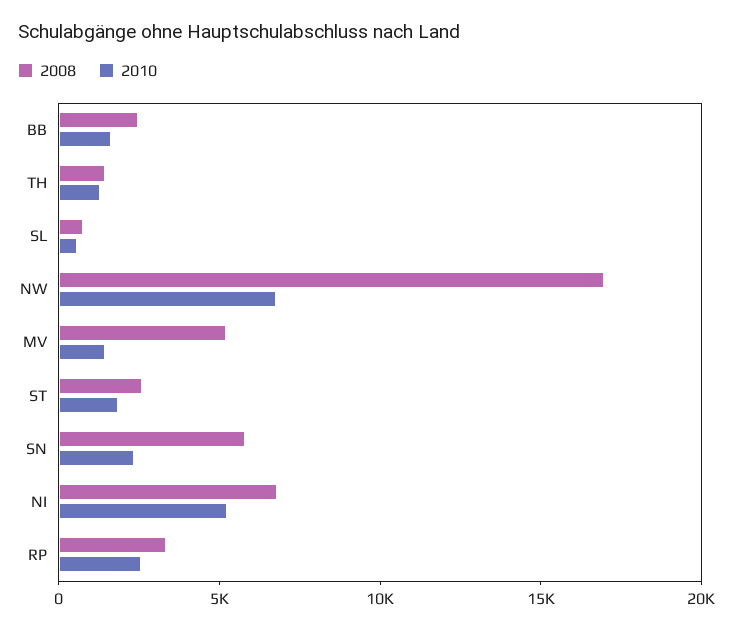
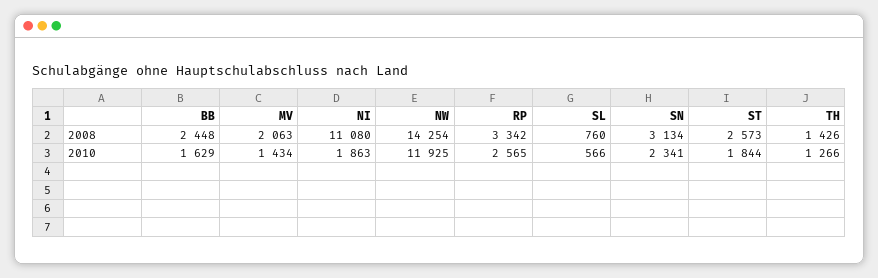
  {
    "2008": {
      "BB": 2448,
      "TH": 1426,
      "SL": 760,
-     "NW": 17000,
+     "NW": 14254,
-     "MV": 5000,
+     "MV": 2063,
      "ST": 2573,
-     "SN": 6000,
+     "SN": 3134,
-     "NI": 7000,
+     "NI": 11080,
      "RP": 3342
    },
    "2010": {
      "BB": 1629,
      "TH": 1266,
      "SL": 566,
-     "NW": 7000,
+     "NW": 11925,
      "MV": 1434,
      "ST": 1844,
      "SN": 2341,
-     "NI": 5000,
+     "NI": 1863,
      "RP": 2565
    }
  }

